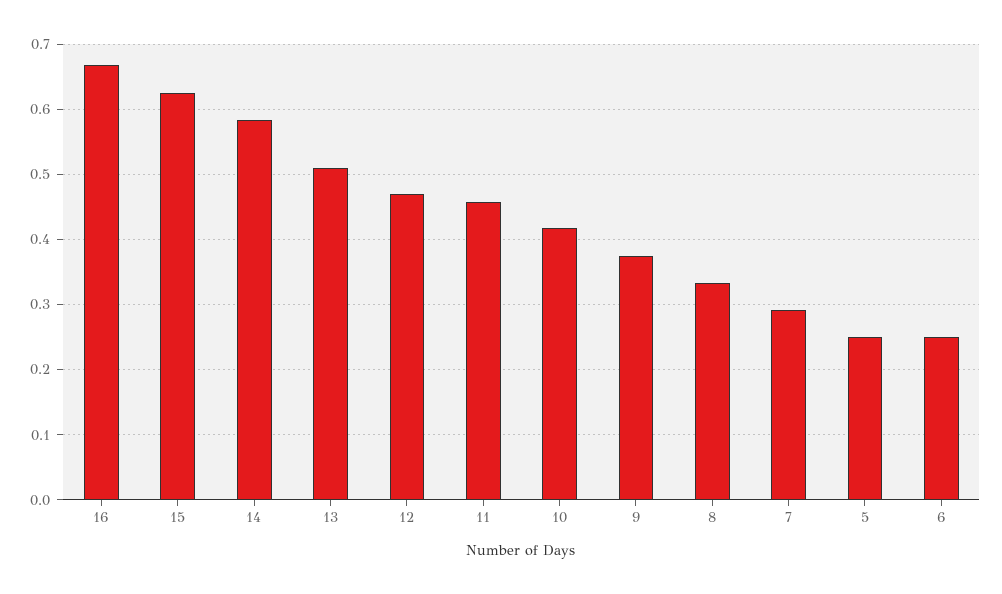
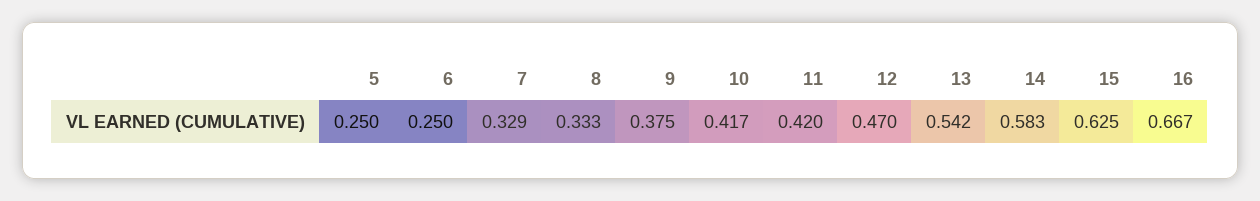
  {
    "16": 0.667,
    "15": 0.625,
    "14": 0.583,
-   "13": 0.51,
+   "13": 0.542,
    "12": 0.47,
-   "11": 0.46,
+   "11": 0.42,
    "10": 0.417,
    "9": 0.375,
    "8": 0.333,
-   "7": 0.29,
+   "7": 0.329,
    "5": 0.25,
    "6": 0.25
  }

